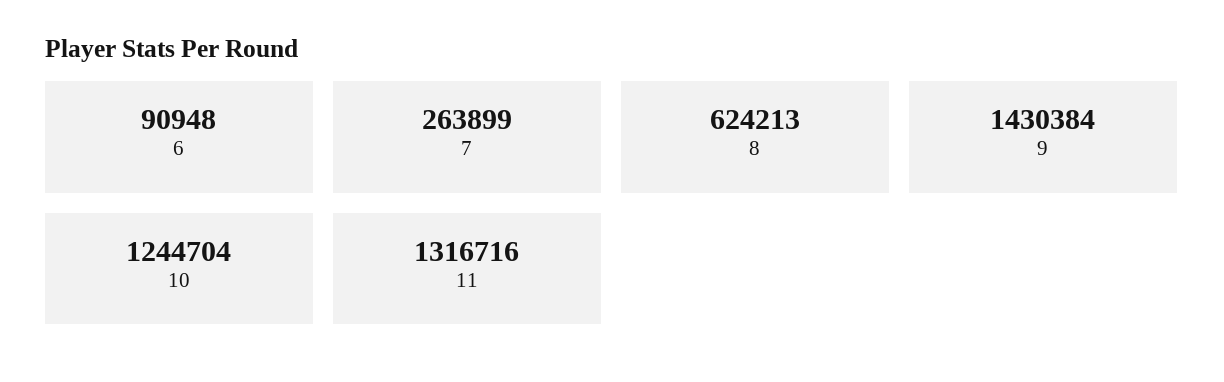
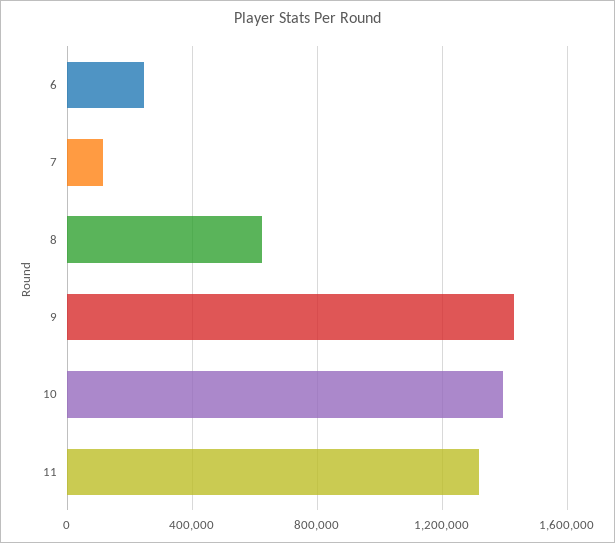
  {
-   "6": 90948,
+   "6": 250000,
-   "7": 263899,
+   "7": 100000,
    "8": 624213,
    "9": 1430384,
-   "10": 1244704,
+   "10": 1400000,
    "11": 1316716
  }

